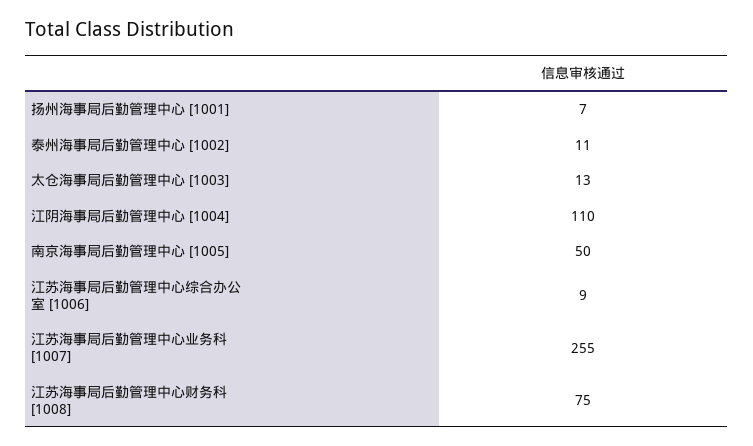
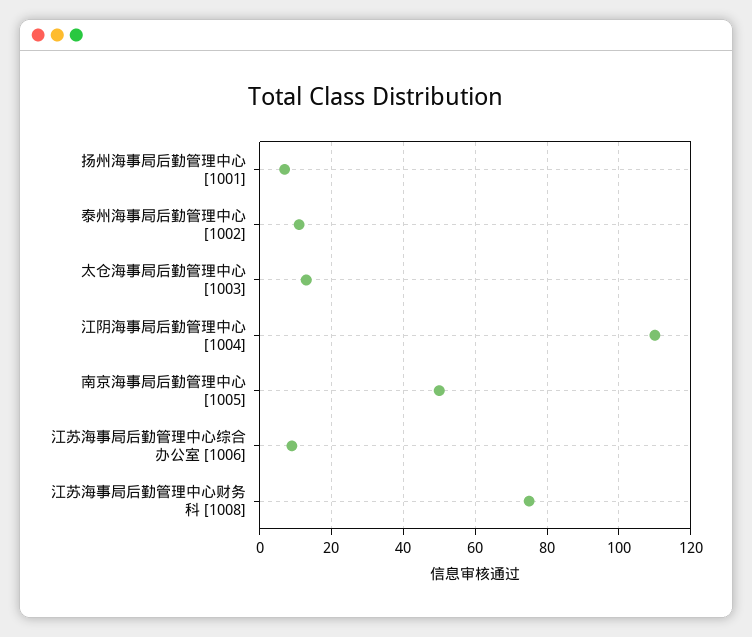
  {
    "扬州海事局后勤管理中心 [1001]": 7,
    "泰州海事局后勤管理中心 [1002]": 11,
    "太仓海事局后勤管理中心 [1003]": 13,
    "江阴海事局后勤管理中心 [1004]": 110,
    "南京海事局后勤管理中心 [1005]": 50,
    "江苏海事局后勤管理中心综合办公室 [1006]": 9,
-   "江苏海事局后勤管理中心业务科 [1007]": 255,
    "江苏海事局后勤管理中心财务科 [1008]": 75
  }

